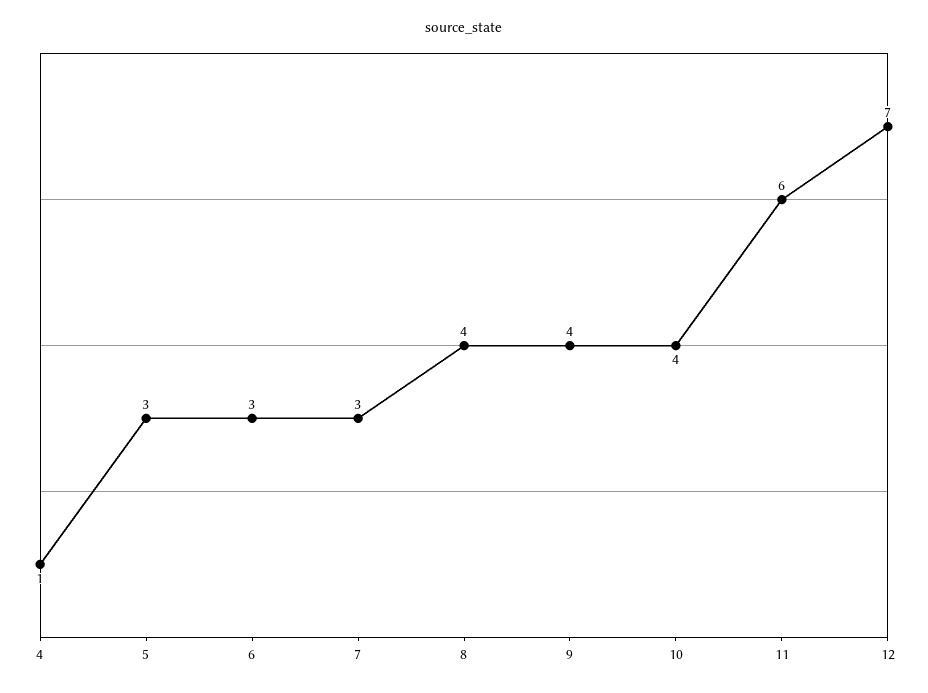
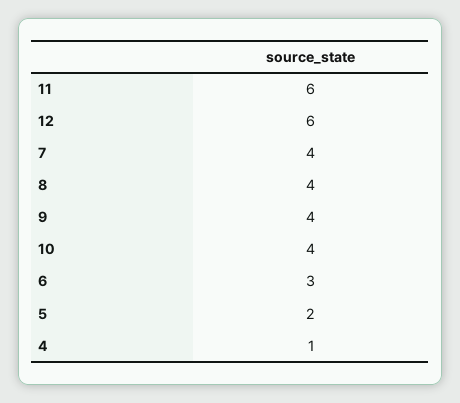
  {
    "4": 1,
-   "5": 3,
+   "5": 2,
    "6": 3,
-   "7": 3,
+   "7": 4,
    "8": 4,
    "9": 4,
    "10": 4,
    "11": 6,
-   "12": 7
+   "12": 6
  }

